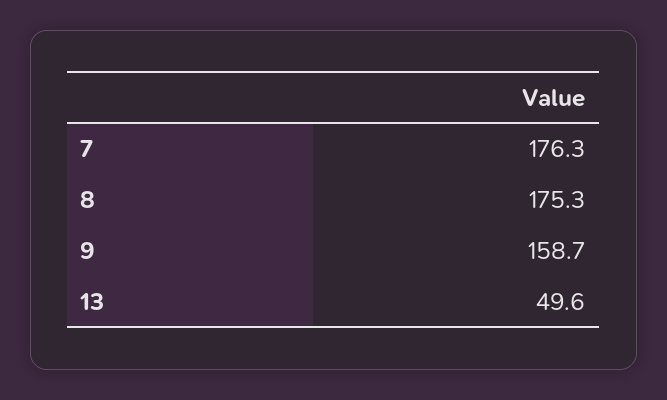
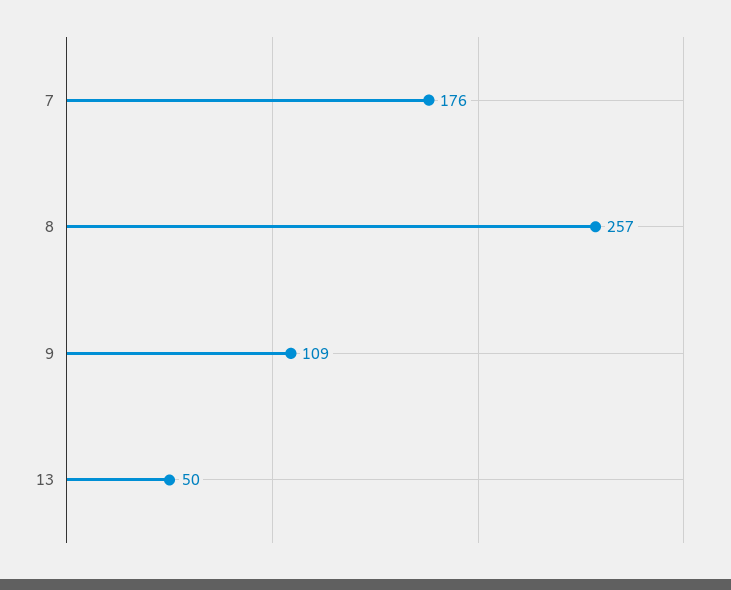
  {
    "7": 176.3,
-   "8": 175.3,
+   "8": 257,
-   "9": 158.7,
+   "9": 109,
    "13": 49.6
  }

